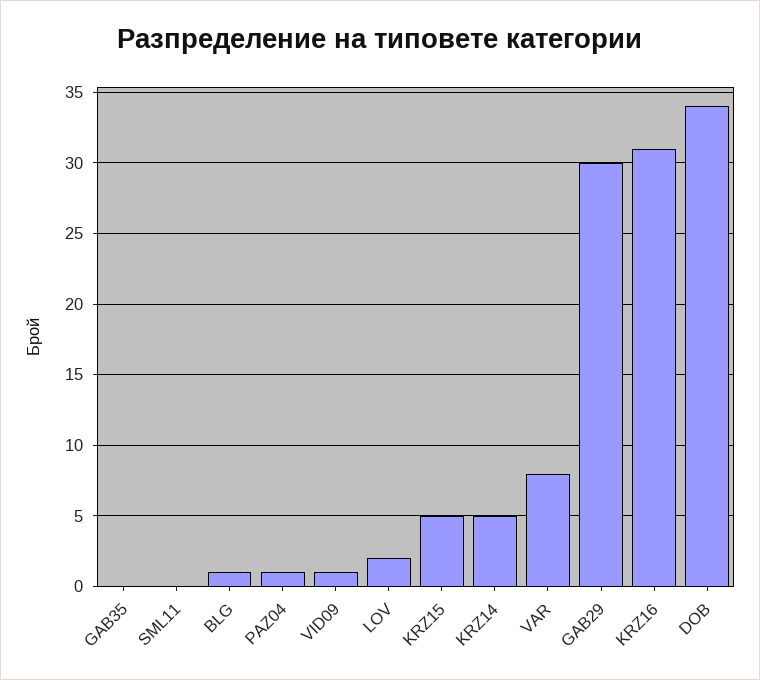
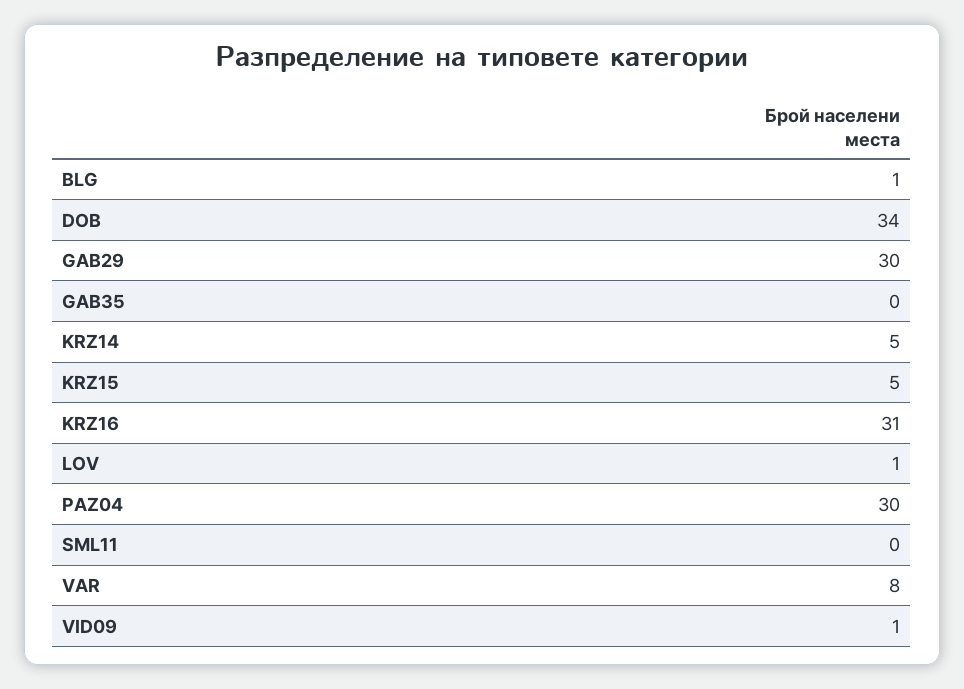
  {
    "GAB35": 0,
    "SML11": 0,
    "BLG": 1,
-   "PAZ04": 1,
+   "PAZ04": 30,
    "VID09": 1,
-   "LOV": 2,
+   "LOV": 1,
    "KRZ15": 5,
    "KRZ14": 5,
    "VAR": 8,
    "GAB29": 30,
    "KRZ16": 31,
    "DOB": 34
  }

